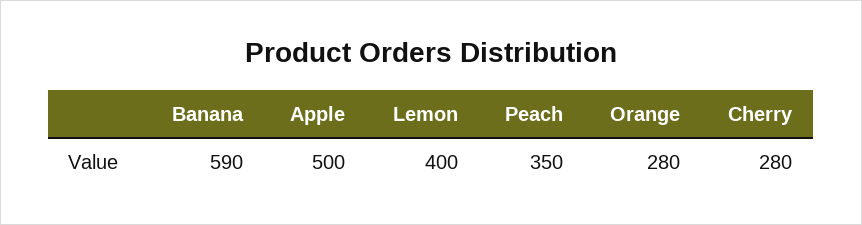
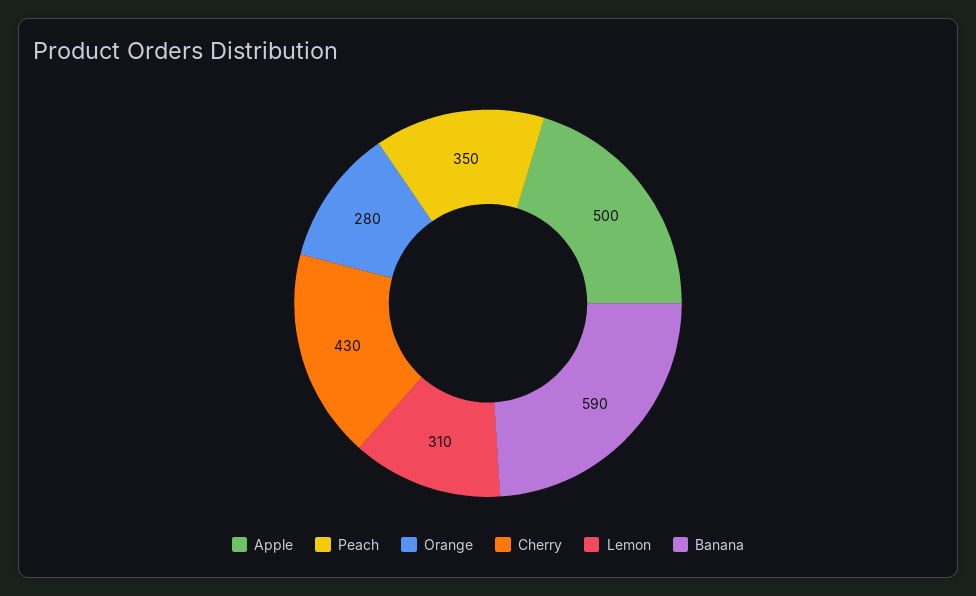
  {
    "Banana": 590,
    "Apple": 500,
-   "Lemon": 400,
+   "Lemon": 310,
    "Peach": 350,
    "Orange": 280,
-   "Cherry": 280
+   "Cherry": 430
  }

